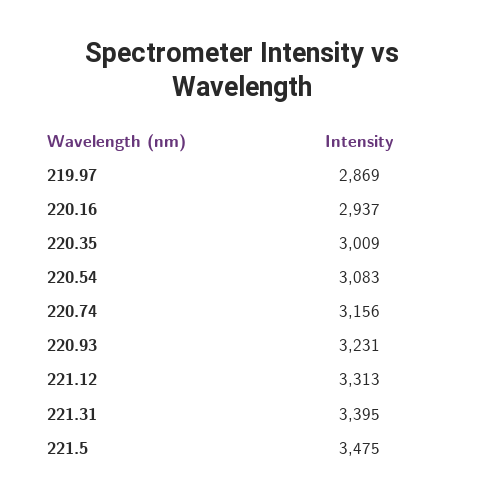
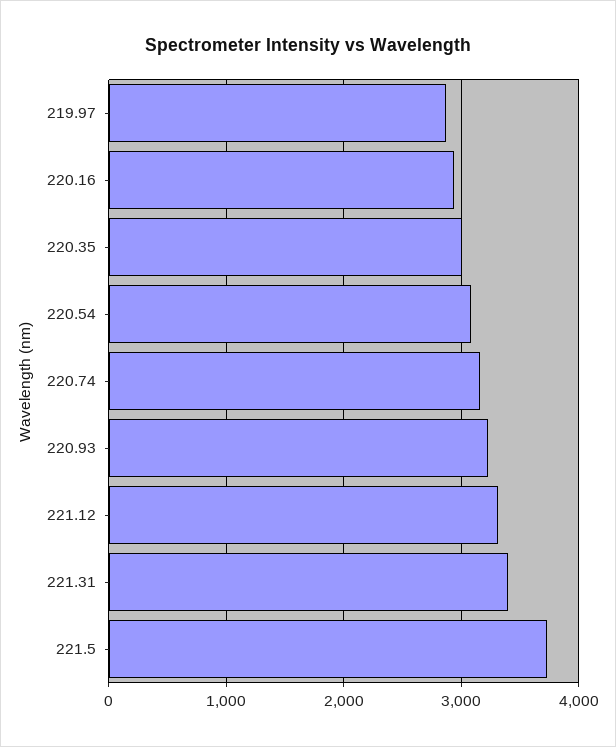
  {
    "219.97": 2869,
    "220.16": 2937,
    "220.35": 3009,
    "220.54": 3083,
    "220.74": 3156,
    "220.93": 3231,
    "221.12": 3313,
    "221.31": 3395,
-   "221.5": 3475
+   "221.5": 3700
  }

